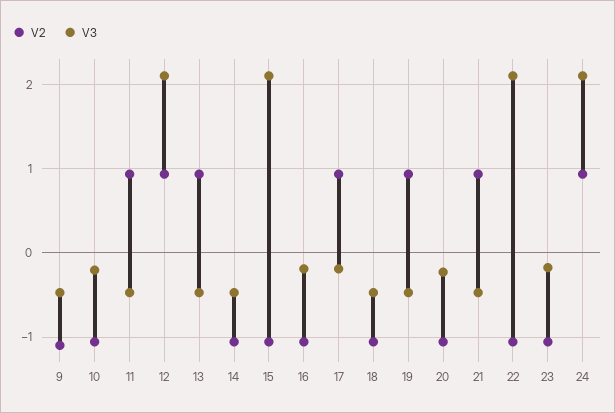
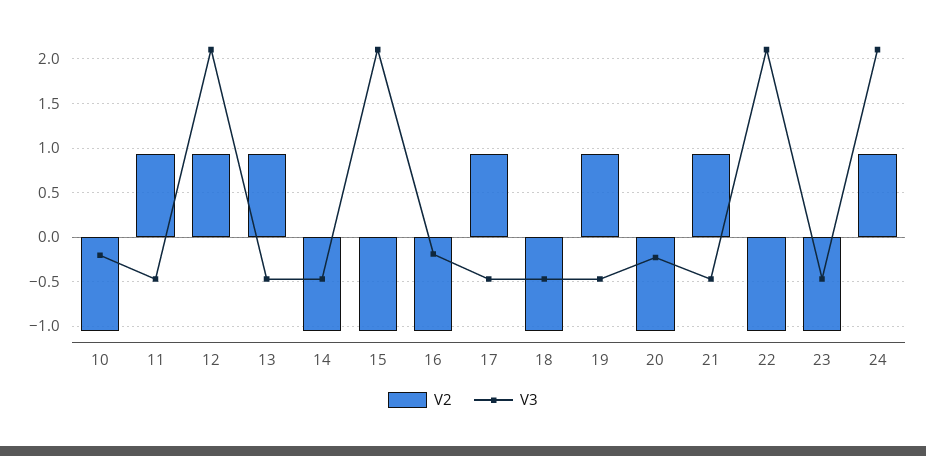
  {
    "V2": {
-     "9": -1.1,
      "10": -1.1,
      "11": 0.9,
      "12": 0.9,
      "13": 0.9,
      "14": -1.1,
      "15": -1.1,
      "16": -1.1,
      "17": 0.9,
      "18": -1.1,
      "19": 0.9,
      "20": -1.1,
      "21": 0.9,
      "22": -1.1,
      "23": -1.1,
      "24": 0.9
    },
    "V3": {
-     "9": -0.5,
      "10": -0.2,
      "11": -0.5,
      "12": 2.1,
      "13": -0.5,
      "14": -0.5,
      "15": 2.1,
      "16": -0.2,
-     "17": -0.2,
+     "17": -0.5,
      "18": -0.5,
      "19": -0.5,
      "20": -0.2,
      "21": -0.5,
      "22": 2.1,
-     "23": -0.2,
+     "23": -0.5,
      "24": 2.1
    }
  }

